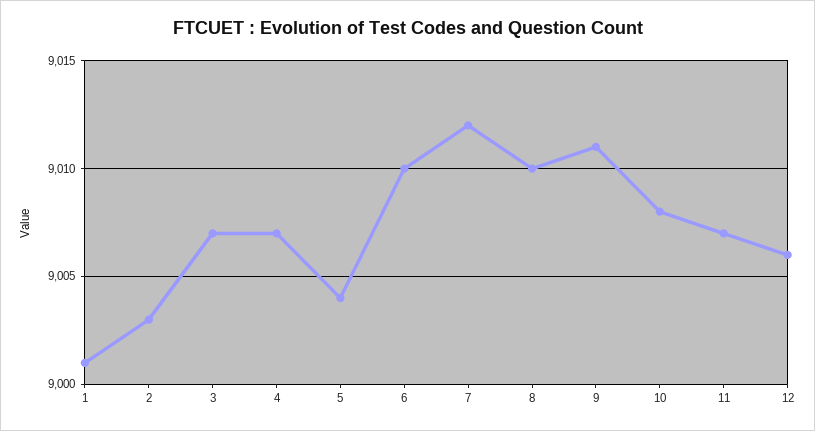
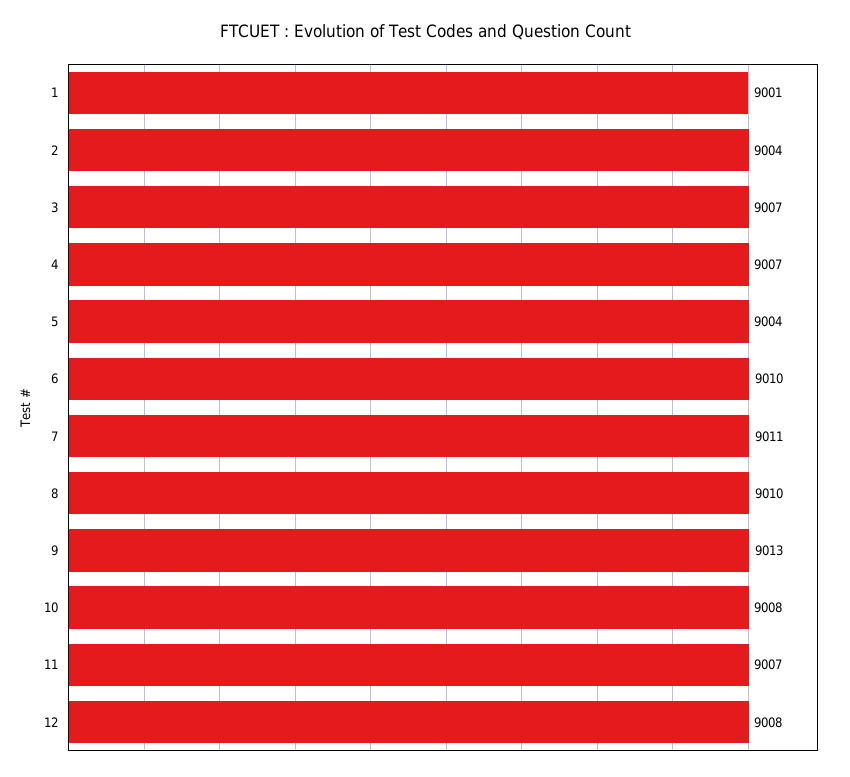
  {
    "1": 9001,
-   "2": 9003,
+   "2": 9004,
    "3": 9007,
    "4": 9007,
    "5": 9004,
    "6": 9010,
-   "7": 9012,
+   "7": 9011,
    "8": 9010,
-   "9": 9011,
+   "9": 9013,
    "10": 9008,
    "11": 9007,
-   "12": 9006
+   "12": 9008
  }

